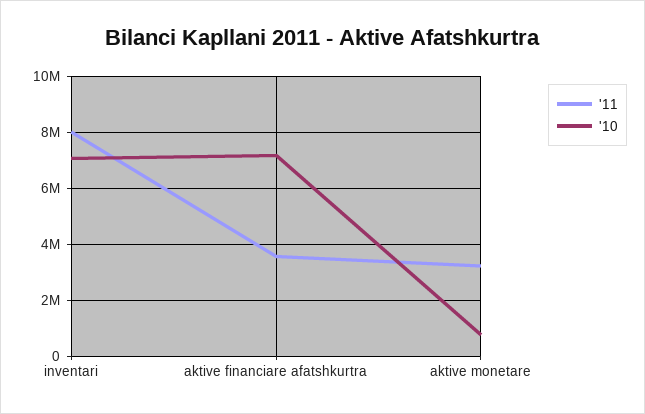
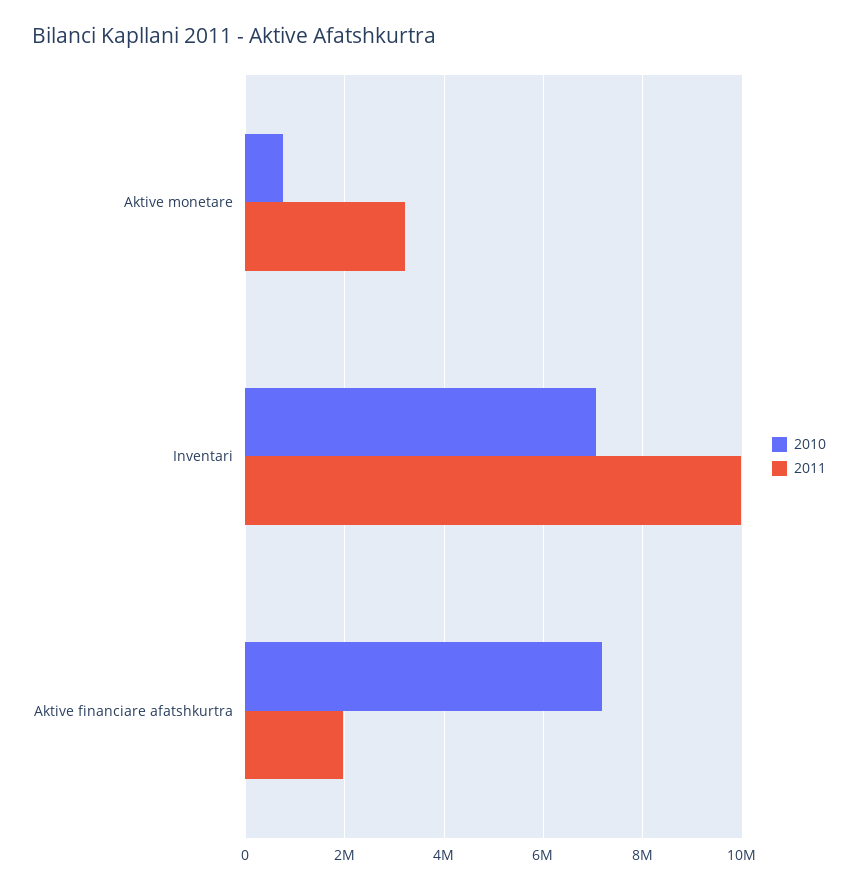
  {
    "'11": {
-     "inventari": 8000000,
+     "inventari": 10000000,
-     "aktive financiare afatshkurtra": 3500000,
+     "aktive financiare afatshkurtra": 2000000,
      "aktive monetare": 3200000
    },
    "'10": {
      "inventari": 7000000,
      "aktive financiare afatshkurtra": 7200000,
      "aktive monetare": 800000
    }
  }

